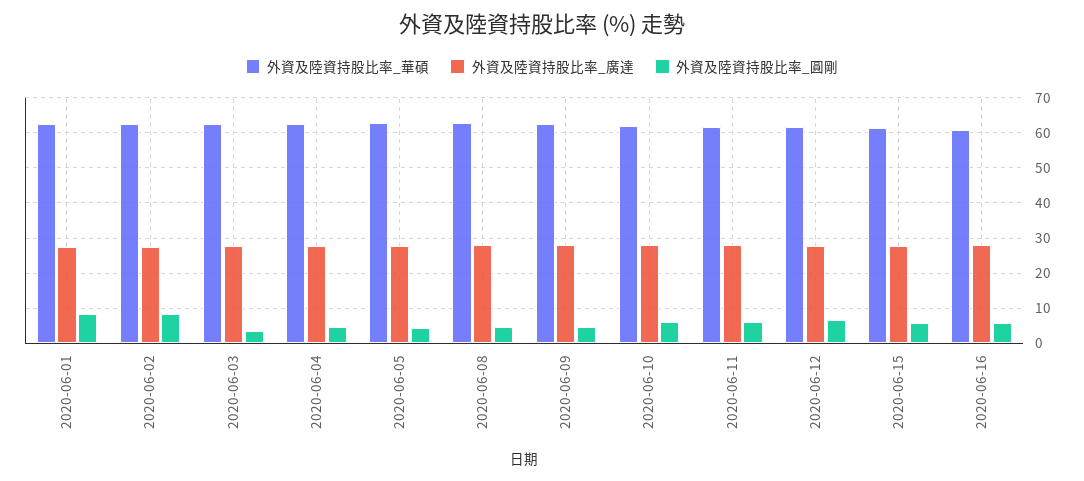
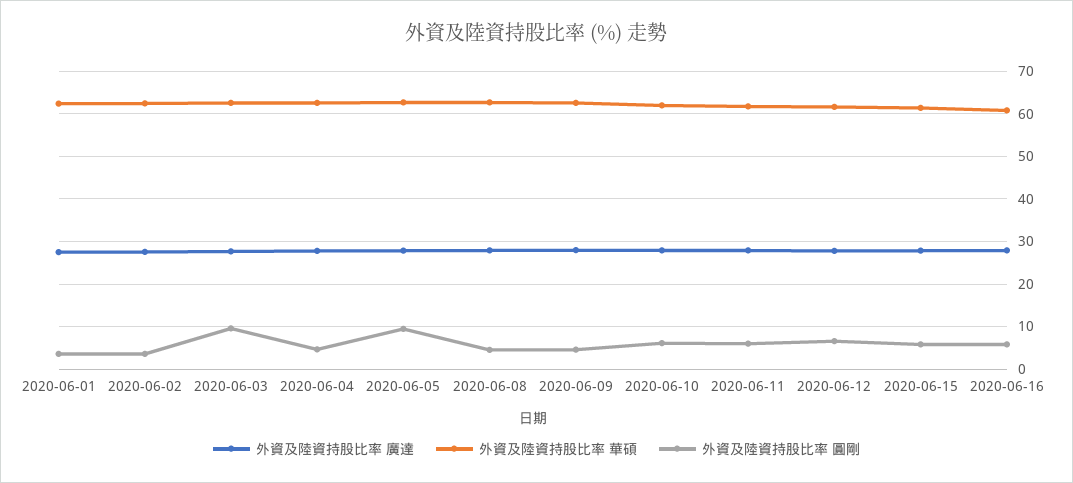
  {
    "外資及陸資持股比率_華碩": {
      "2020-06-01": 62,
      "2020-06-02": 62,
      "2020-06-03": 62,
      "2020-06-04": 62,
      "2020-06-05": 62,
      "2020-06-08": 62,
      "2020-06-09": 62,
      "2020-06-10": 62,
      "2020-06-11": 62,
      "2020-06-12": 62,
      "2020-06-15": 62,
      "2020-06-16": 60
    },
    "外資及陸資持股比率_廣達": {
      "2020-06-01": 28,
      "2020-06-02": 28,
      "2020-06-03": 28,
      "2020-06-04": 28,
      "2020-06-05": 28,
      "2020-06-08": 28,
      "2020-06-09": 28,
      "2020-06-10": 28,
      "2020-06-11": 28,
      "2020-06-12": 28,
      "2020-06-15": 28,
      "2020-06-16": 28
    },
    "外資及陸資持股比率_圓剛": {
-     "2020-06-01": 8,
+     "2020-06-01": 4,
-     "2020-06-02": 8,
+     "2020-06-02": 4,
-     "2020-06-03": 4,
+     "2020-06-03": 10,
      "2020-06-04": 4,
-     "2020-06-05": 4,
+     "2020-06-05": 10,
      "2020-06-08": 4,
      "2020-06-09": 4,
      "2020-06-10": 6,
      "2020-06-11": 6,
      "2020-06-12": 6,
      "2020-06-15": 6,
      "2020-06-16": 6
    }
  }

